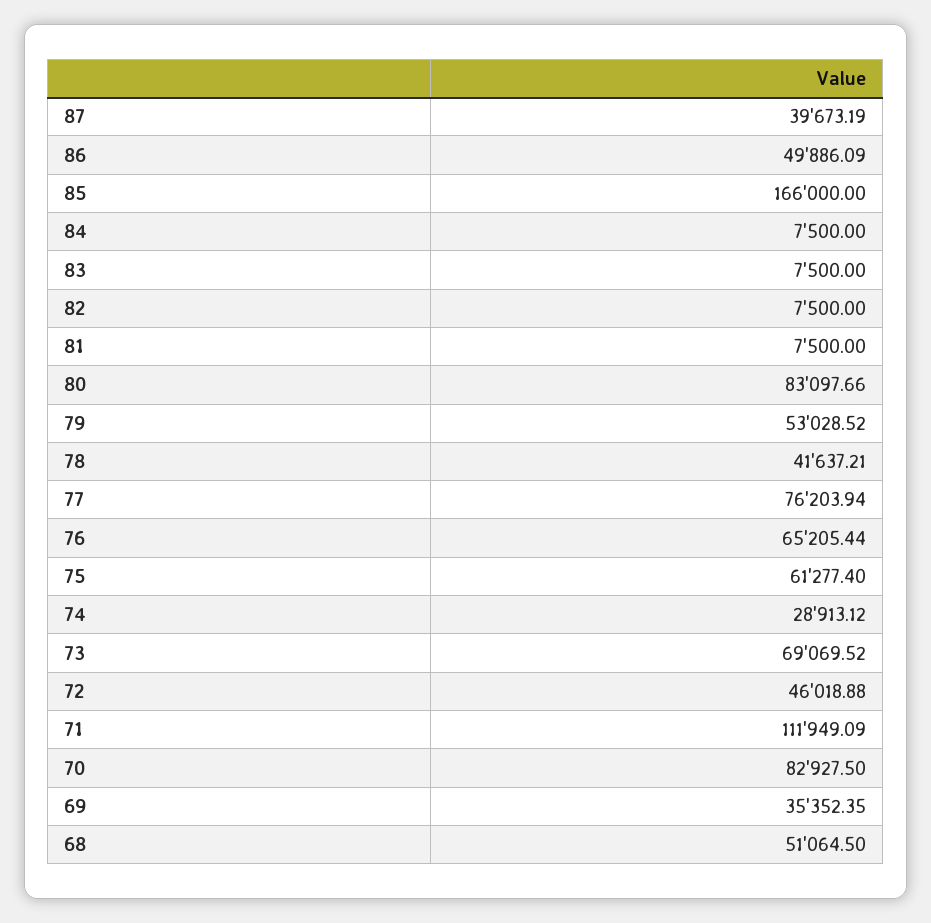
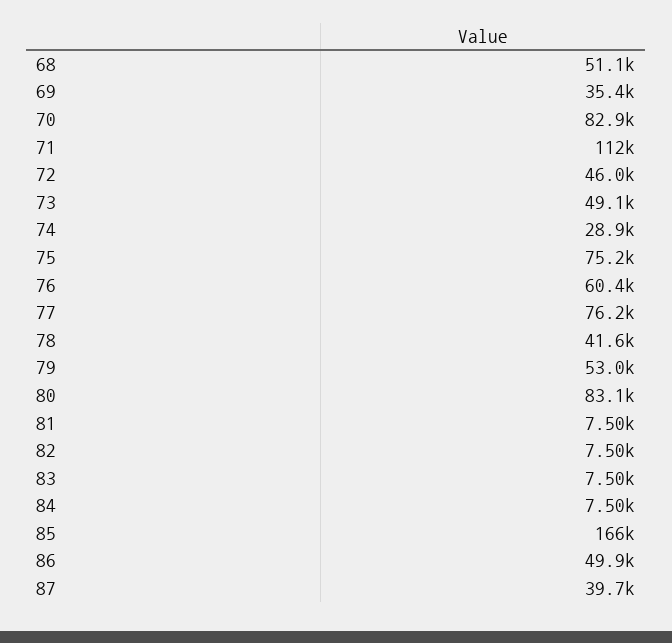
  {
    "87": 39673.19,
    "86": 49886.09,
    "85": 166000,
    "84": 7500,
    "83": 7500,
    "82": 7500,
    "81": 7500,
    "80": 83097.66,
    "79": 53028.52,
    "78": 41637.21,
    "77": 76203.94,
-   "76": 65205.44,
+   "76": 60400,
-   "75": 61277.4,
+   "75": 75200,
    "74": 28913.12,
-   "73": 69069.52,
+   "73": 49100,
    "72": 46018.88,
    "71": 111949.09,
    "70": 82927.5,
    "69": 35352.35,
    "68": 51064.5
  }

